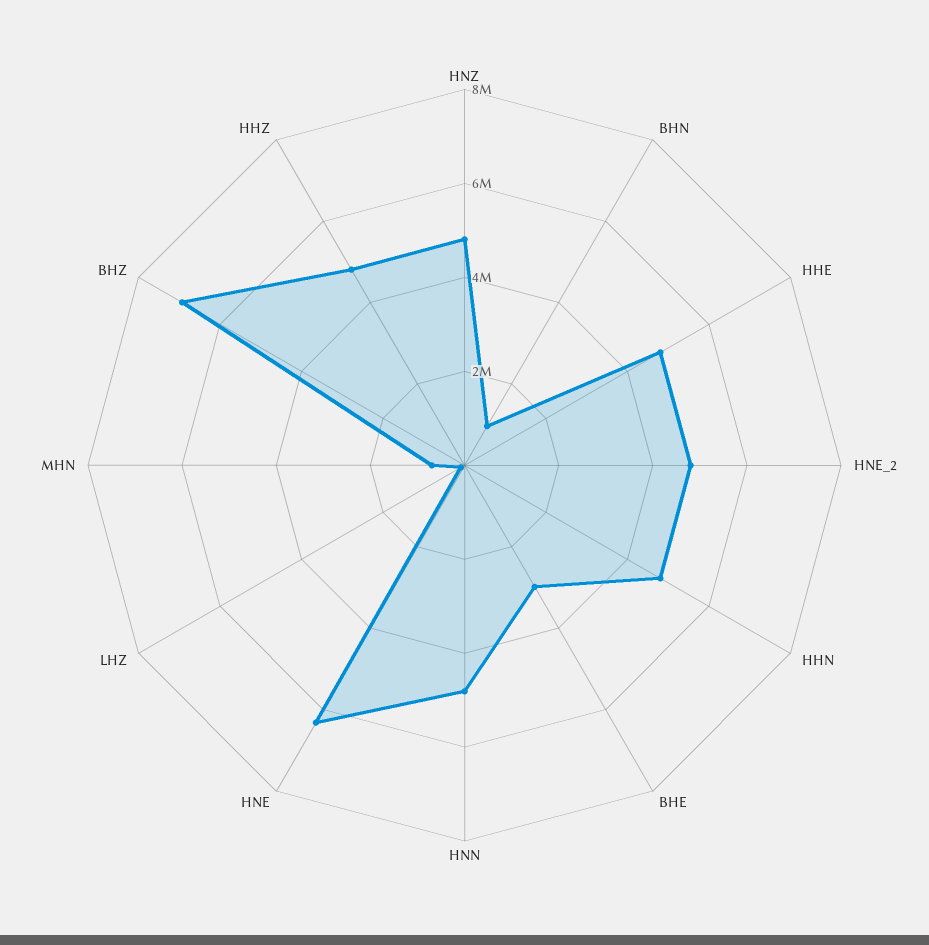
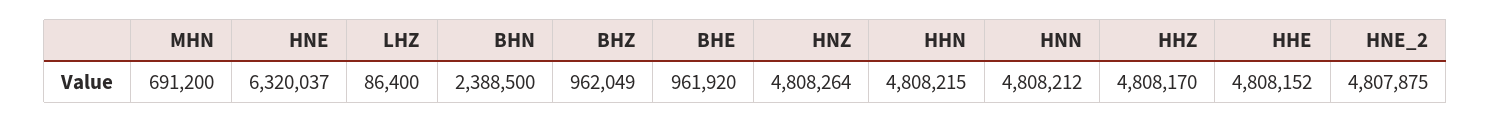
  {
    "HNZ": 4808264,
-   "BHN": 1000000,
+   "BHN": 2388500,
    "HHE": 4808152,
    "HNE_2": 4807875,
    "HHN": 4808215,
-   "BHE": 3000000,
+   "BHE": 961920,
    "HNN": 4808212,
    "HNE": 6320037,
    "LHZ": 86400,
    "MHN": 691200,
-   "BHZ": 7000000,
+   "BHZ": 962049,
    "HHZ": 4808170
  }

